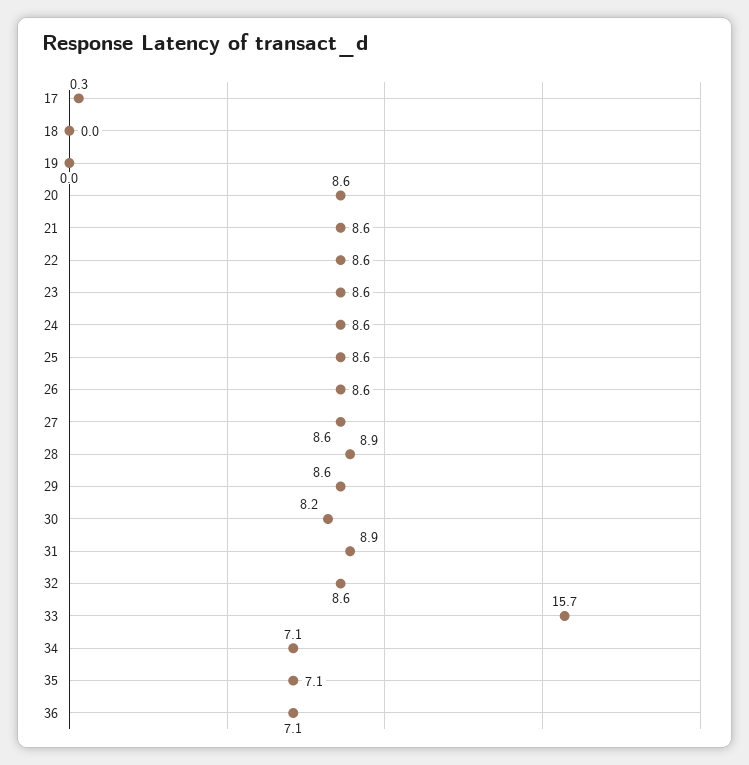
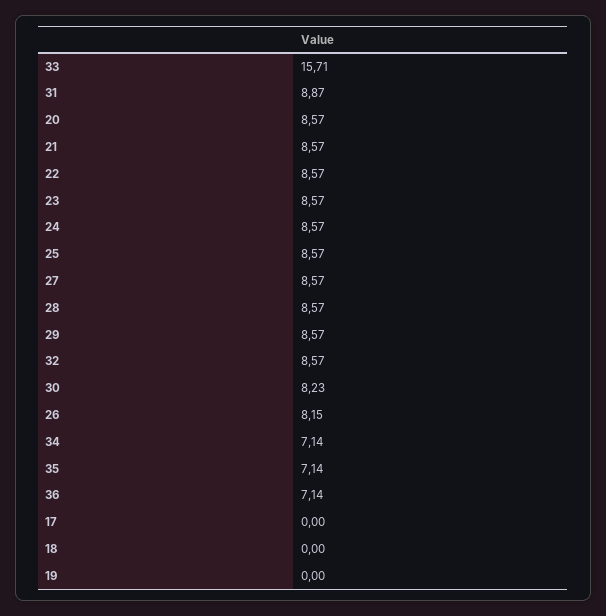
  {
-   "17": 0.3,
+   "17": 0,
    "18": 0,
    "19": 0,
    "20": 8.57,
    "21": 8.57,
    "22": 8.57,
    "23": 8.57,
    "24": 8.57,
    "25": 8.57,
-   "26": 8.6,
+   "26": 8.15,
    "27": 8.57,
-   "28": 8.9,
+   "28": 8.57,
    "29": 8.57,
    "30": 8.23,
    "31": 8.87,
    "32": 8.57,
    "33": 15.71,
    "34": 7.14,
    "35": 7.14,
    "36": 7.14
  }

